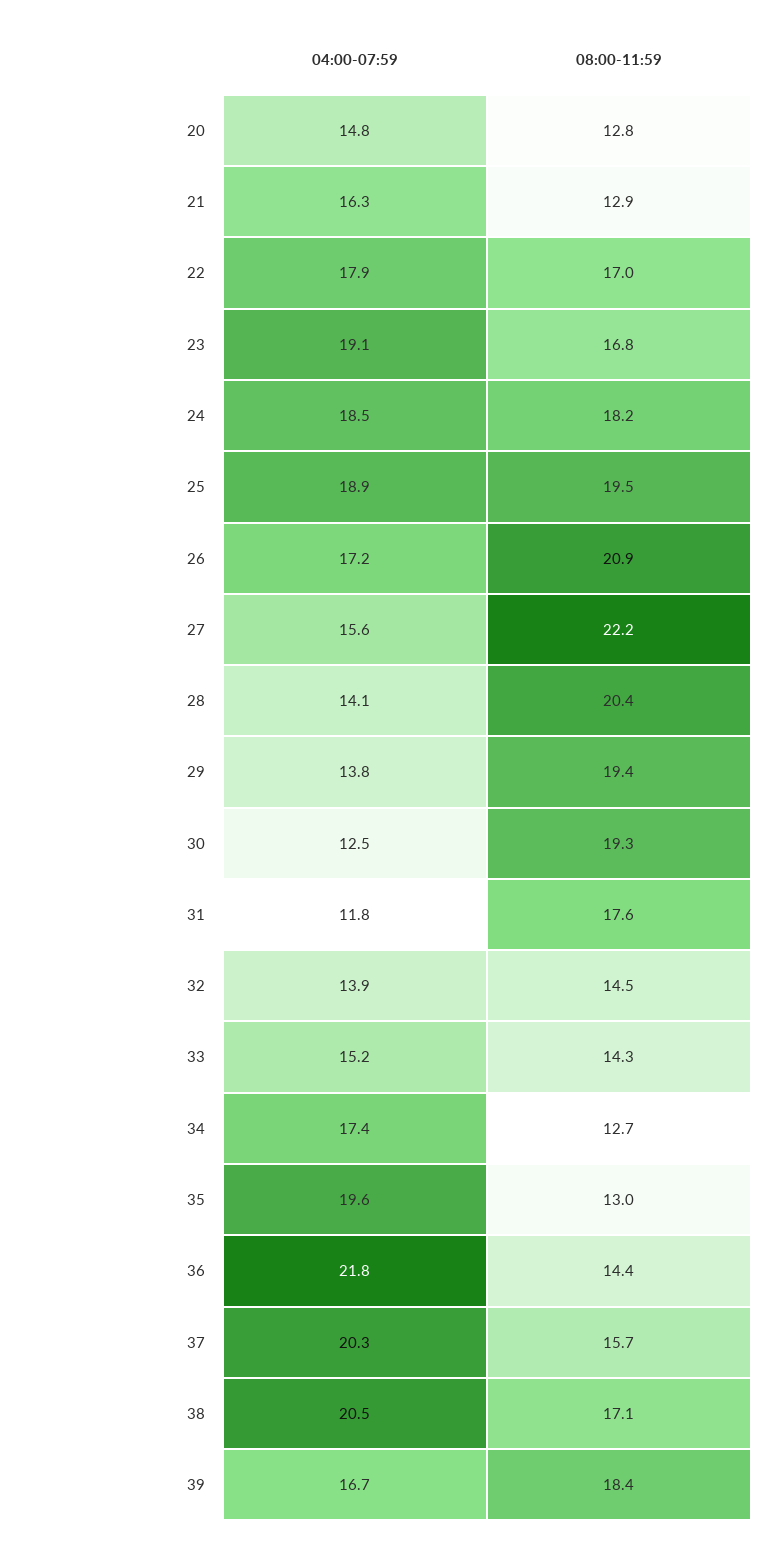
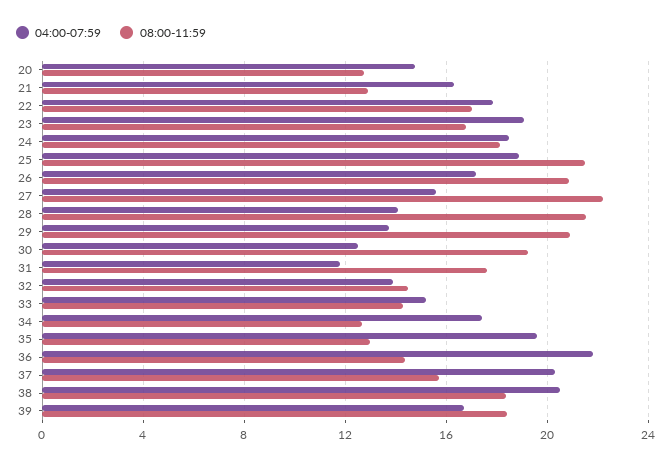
  {
    "04:00-07:59": {
      "20": 14.8,
      "21": 16.3,
      "22": 17.9,
      "23": 19.1,
      "24": 18.5,
      "25": 18.9,
      "26": 17.2,
      "27": 15.6,
      "28": 14.1,
      "29": 13.8,
      "30": 12.5,
      "31": 11.8,
      "32": 13.9,
      "33": 15.2,
      "34": 17.4,
      "35": 19.6,
      "36": 21.8,
      "37": 20.3,
      "38": 20.5,
      "39": 16.7
    },
    "08:00-11:59": {
      "20": 12.8,
      "21": 12.9,
      "22": 17,
      "23": 16.8,
      "24": 18.2,
-     "25": 19.5,
+     "25": 21.5,
      "26": 20.9,
      "27": 22.2,
-     "28": 20.4,
+     "28": 21.5,
-     "29": 19.4,
+     "29": 21,
      "30": 19.3,
      "31": 17.6,
      "32": 14.5,
      "33": 14.3,
      "34": 12.7,
      "35": 13,
      "36": 14.4,
      "37": 15.7,
-     "38": 17.1,
+     "38": 18.5,
      "39": 18.4
    }
  }

